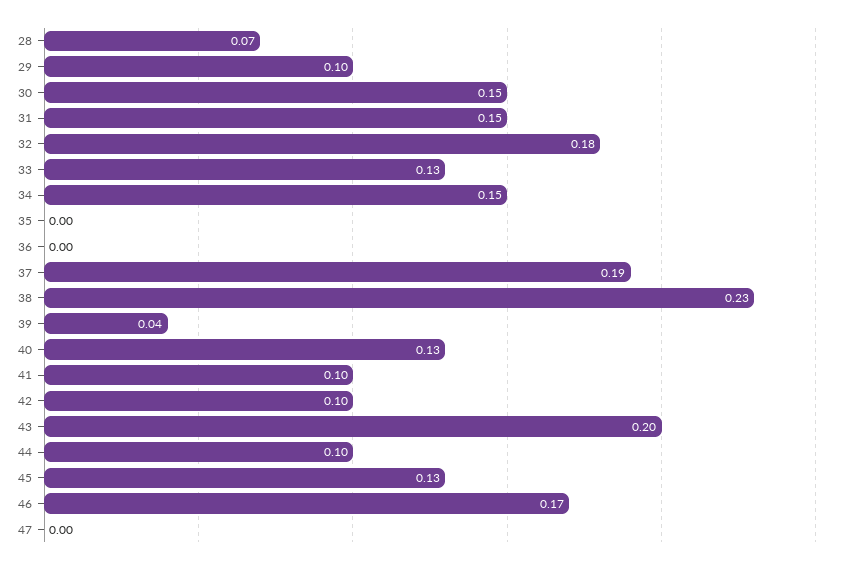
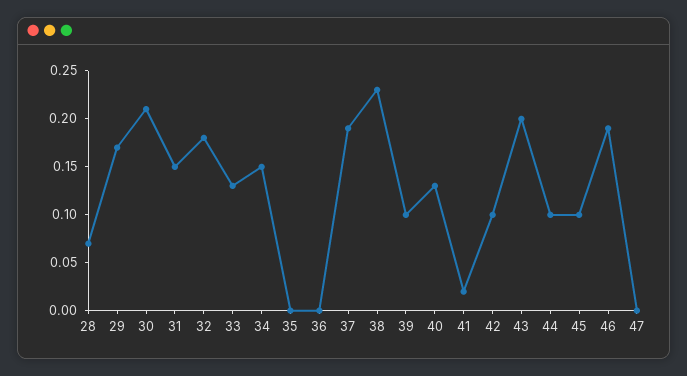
  {
    "28": 0.07,
-   "29": 0.1,
+   "29": 0.17,
-   "30": 0.15,
+   "30": 0.21,
    "31": 0.15,
    "32": 0.18,
    "33": 0.13,
    "34": 0.15,
    "35": 0,
    "36": 0,
    "37": 0.19,
    "38": 0.23,
-   "39": 0.04,
+   "39": 0.1,
    "40": 0.13,
-   "41": 0.1,
+   "41": 0.02,
    "42": 0.1,
    "43": 0.2,
    "44": 0.1,
-   "45": 0.13,
+   "45": 0.1,
-   "46": 0.17,
+   "46": 0.19,
    "47": 0
  }

